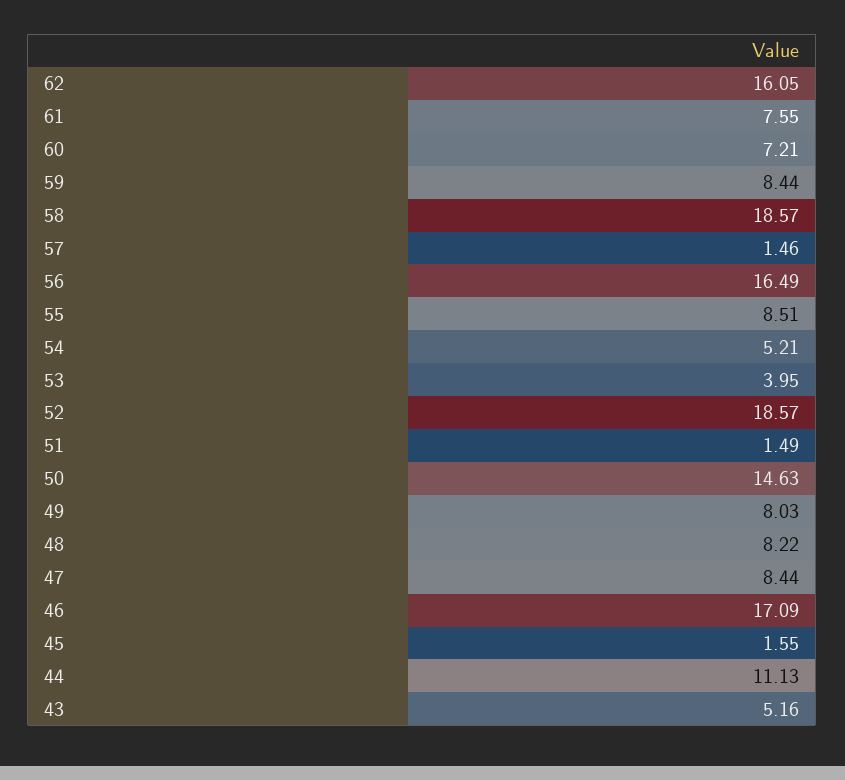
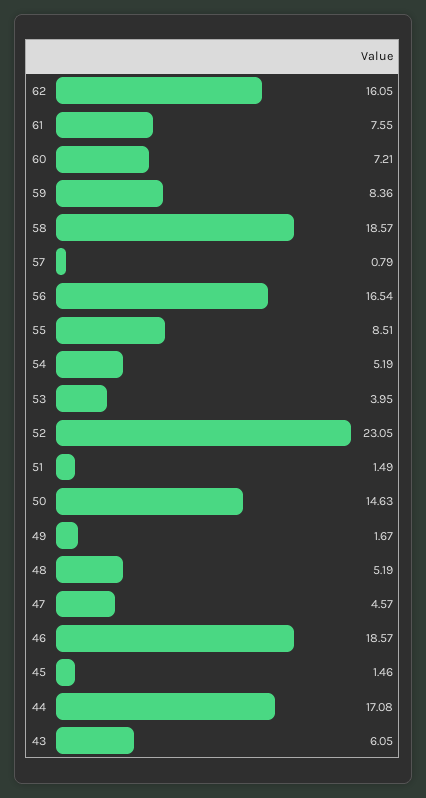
  {
    "62": 16.05,
    "61": 7.55,
    "60": 7.21,
-   "59": 8.44,
+   "59": 8.36,
    "58": 18.57,
-   "57": 1.46,
+   "57": 0.79,
-   "56": 16.49,
+   "56": 16.54,
    "55": 8.51,
-   "54": 5.21,
+   "54": 5.19,
    "53": 3.95,
-   "52": 18.57,
+   "52": 23.05,
    "51": 1.49,
    "50": 14.63,
-   "49": 8.03,
+   "49": 1.67,
-   "48": 8.22,
+   "48": 5.19,
-   "47": 8.44,
+   "47": 4.57,
-   "46": 17.09,
+   "46": 18.57,
-   "45": 1.55,
+   "45": 1.46,
-   "44": 11.13,
+   "44": 17.08,
-   "43": 5.16
+   "43": 6.05
  }

